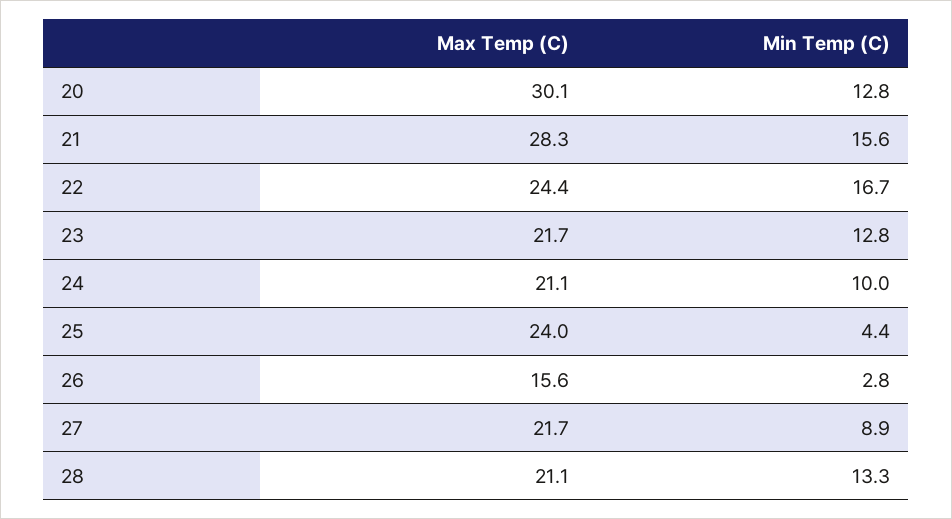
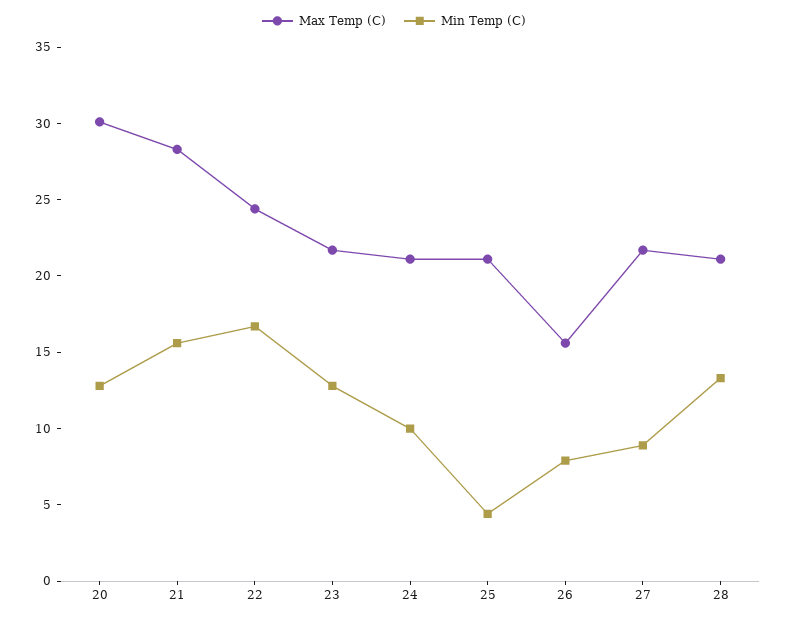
  {
    "Max Temp (C)": {
      "20": 30.1,
      "21": 28.3,
      "22": 24.4,
      "23": 21.7,
      "24": 21.1,
-     "25": 24,
+     "25": 21,
      "26": 15.6,
      "27": 21.7,
      "28": 21.1
    },
    "Min Temp (C)": {
      "20": 12.8,
      "21": 15.6,
      "22": 16.7,
      "23": 12.8,
      "24": 10,
      "25": 4.4,
-     "26": 2.8,
+     "26": 8,
      "27": 8.9,
      "28": 13.3
    }
  }

